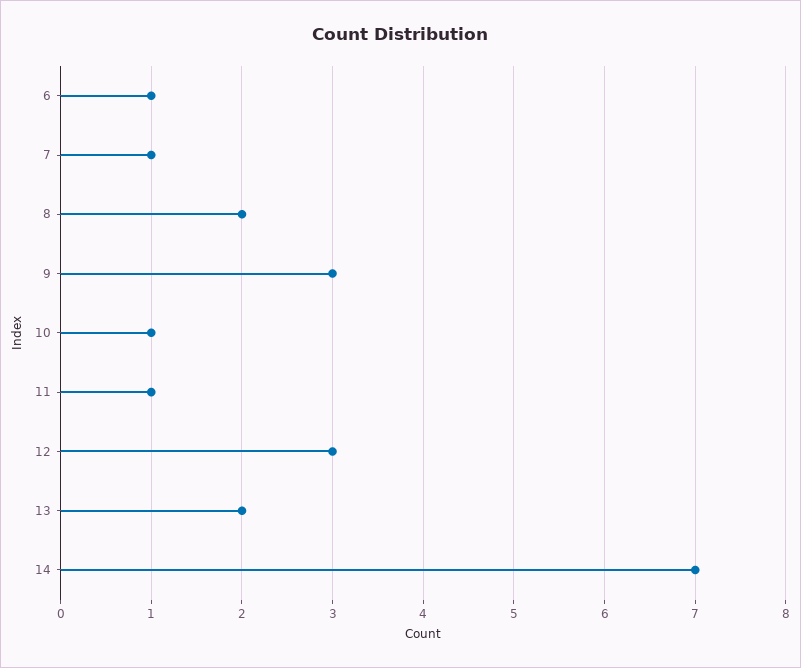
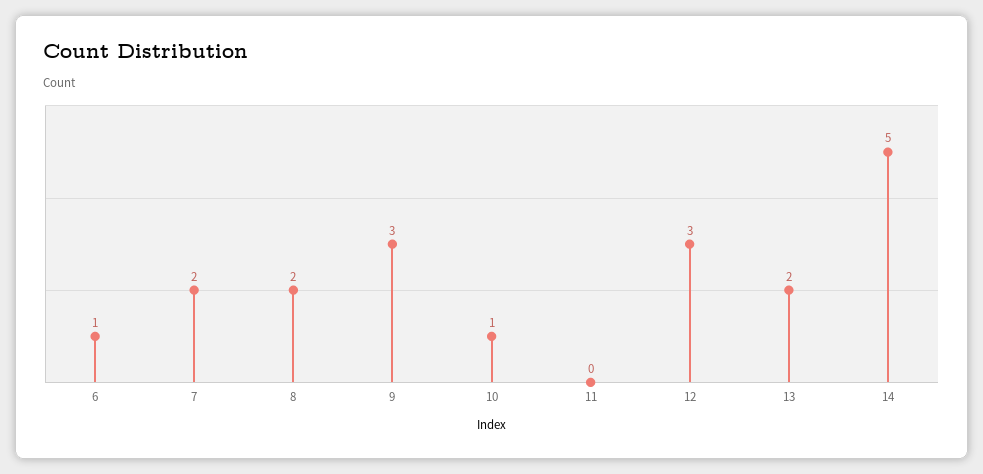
  {
    "6": 1,
-   "7": 1,
+   "7": 2,
    "8": 2,
    "9": 3,
    "10": 1,
-   "11": 1,
+   "11": 0,
    "12": 3,
    "13": 2,
-   "14": 7
+   "14": 5
  }

